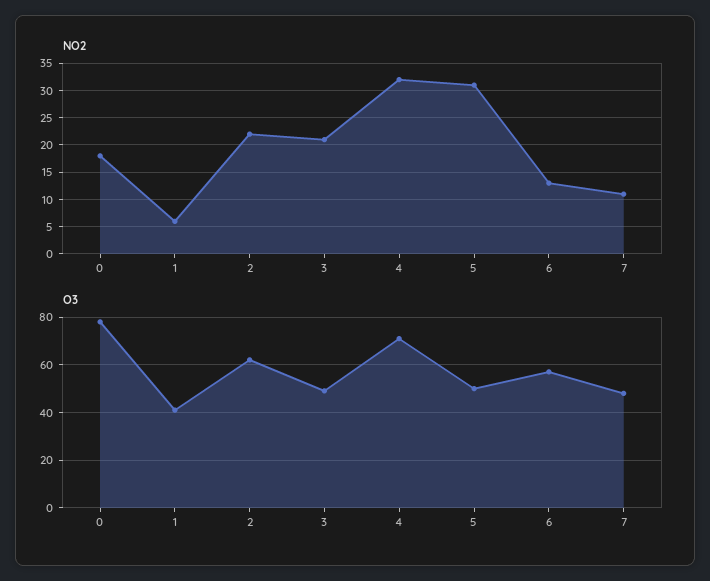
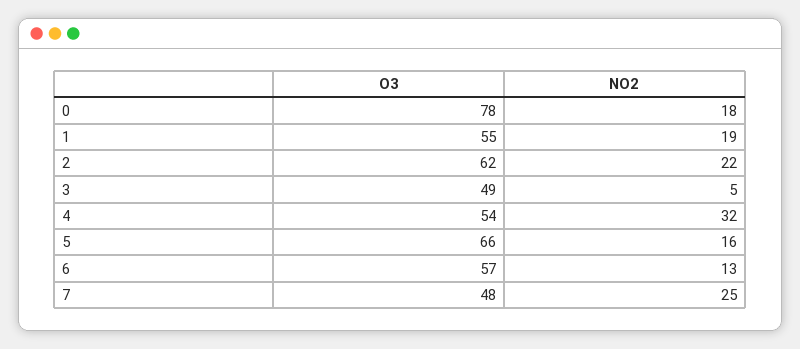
  {
    "NO2": {
      "0": 18,
-     "1": 5,
+     "1": 19,
      "2": 22,
-     "3": 20,
+     "3": 5,
      "4": 32,
-     "5": 30,
+     "5": 16,
      "6": 13,
-     "7": 10
+     "7": 25
    },
    "O3": {
      "0": 78,
-     "1": 40,
+     "1": 55,
      "2": 62,
      "3": 49,
-     "4": 70,
+     "4": 54,
-     "5": 50,
+     "5": 66,
      "6": 57,
      "7": 48
    }
  }

